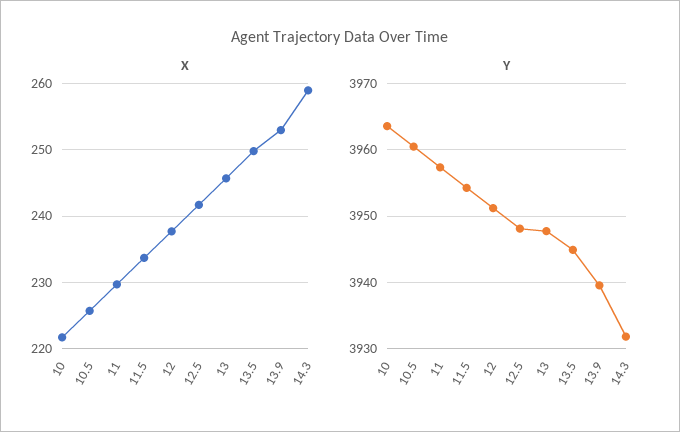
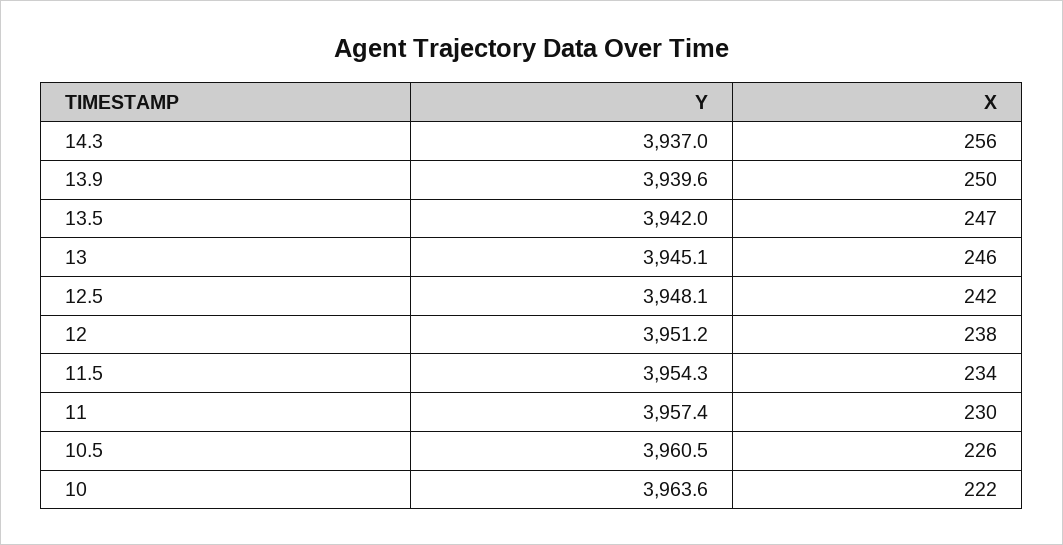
  {
    "X": {
      "10": 222,
      "10.5": 226,
      "11": 230,
      "11.5": 234,
      "12": 238,
      "12.5": 242,
      "13": 246,
-     "13.5": 250,
+     "13.5": 247,
-     "13.9": 253,
+     "13.9": 250,
-     "14.3": 259
+     "14.3": 256
    },
    "Y": {
      "10": 3963.6,
      "10.5": 3960.5,
      "11": 3957.4,
      "11.5": 3954.3,
      "12": 3951.2,
      "12.5": 3948.1,
-     "13": 3948,
+     "13": 3945.1,
-     "13.5": 3945,
+     "13.5": 3942,
      "13.9": 3939.6,
-     "14.3": 3932
+     "14.3": 3937
    }
  }

